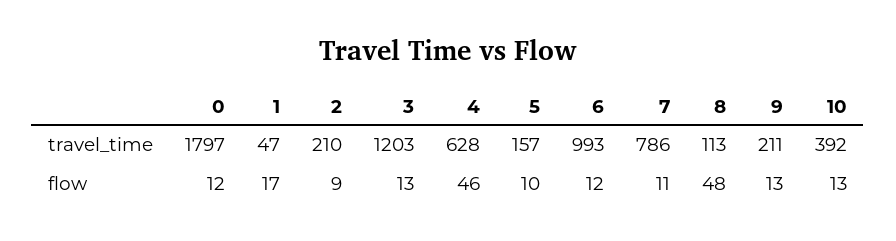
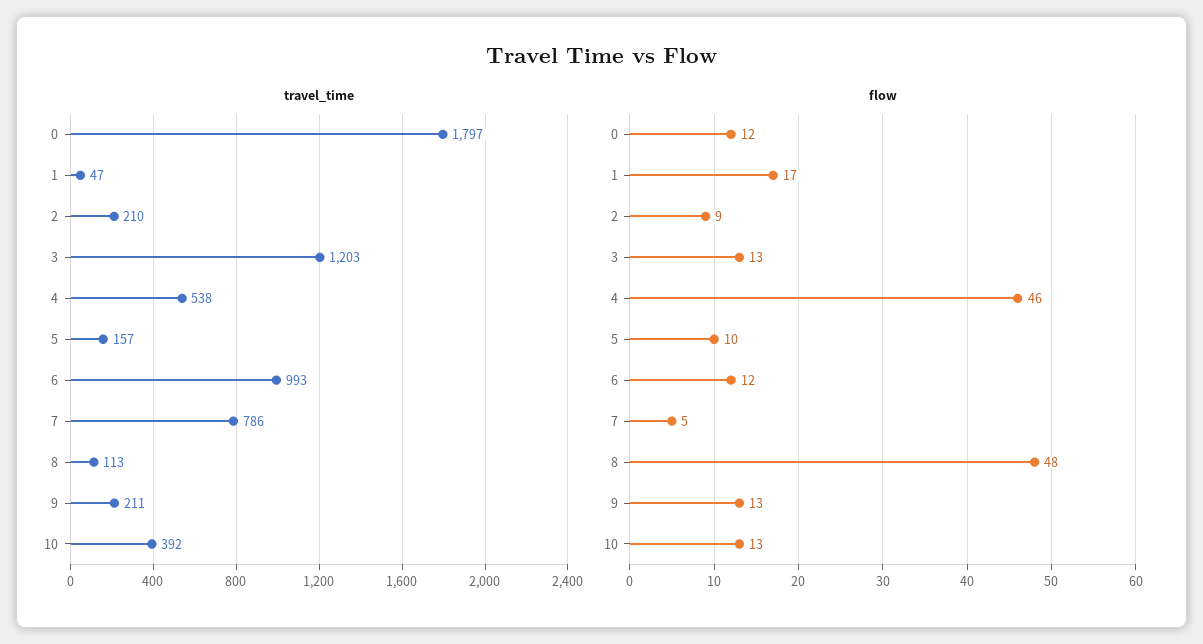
  {
    "travel_time": {
      "0": 1797,
      "1": 47,
      "2": 210,
      "3": 1203,
-     "4": 628,
+     "4": 538,
      "5": 157,
      "6": 993,
      "7": 786,
      "8": 113,
      "9": 211,
      "10": 392
    },
    "flow": {
      "0": 12,
      "1": 17,
      "2": 9,
      "3": 13,
      "4": 46,
      "5": 10,
      "6": 12,
-     "7": 11,
+     "7": 5,
      "8": 48,
      "9": 13,
      "10": 13
    }
  }

